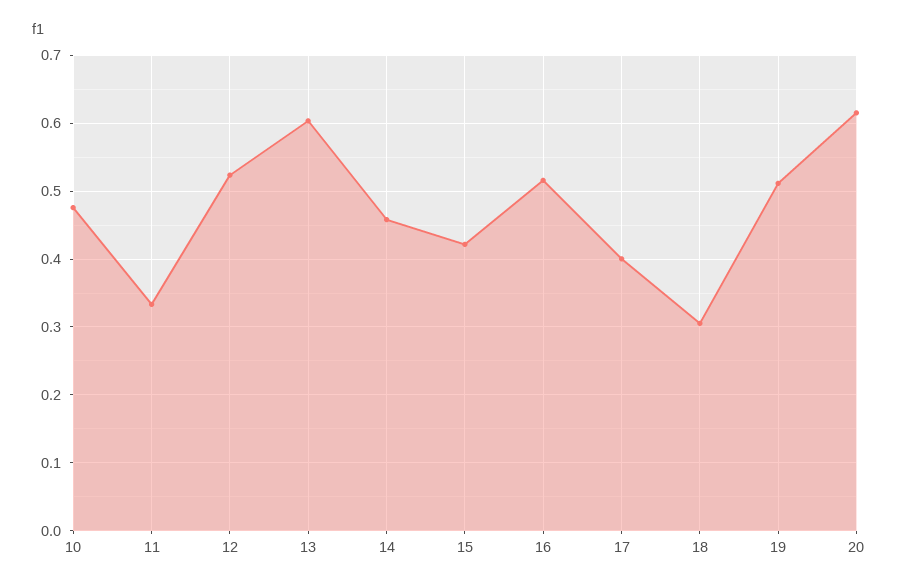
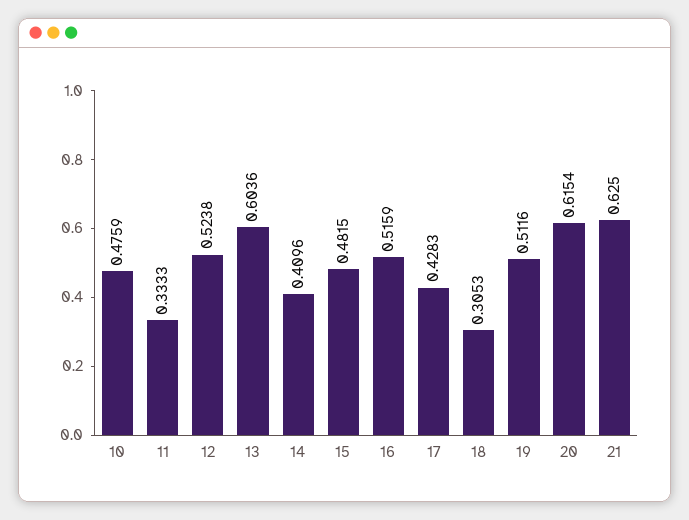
  {
    "10": 0.4759,
    "11": 0.3333,
    "12": 0.5238,
    "13": 0.6036,
-   "14": 0.46,
+   "14": 0.4096,
-   "15": 0.42,
+   "15": 0.4815,
    "16": 0.5159,
-   "17": 0.4,
+   "17": 0.4283,
    "18": 0.3053,
    "19": 0.5116,
-   "20": 0.6154
+   "20": 0.6154,
+   "21": 0.625
  }

